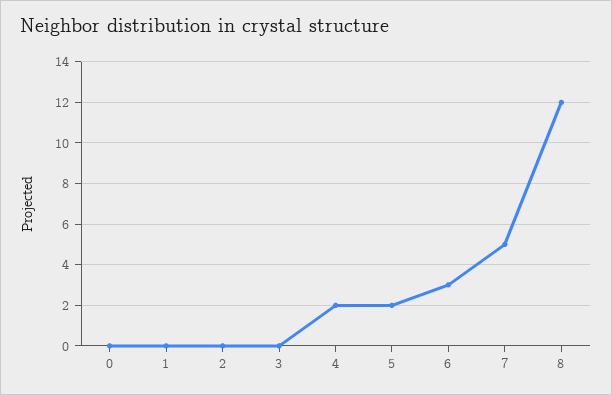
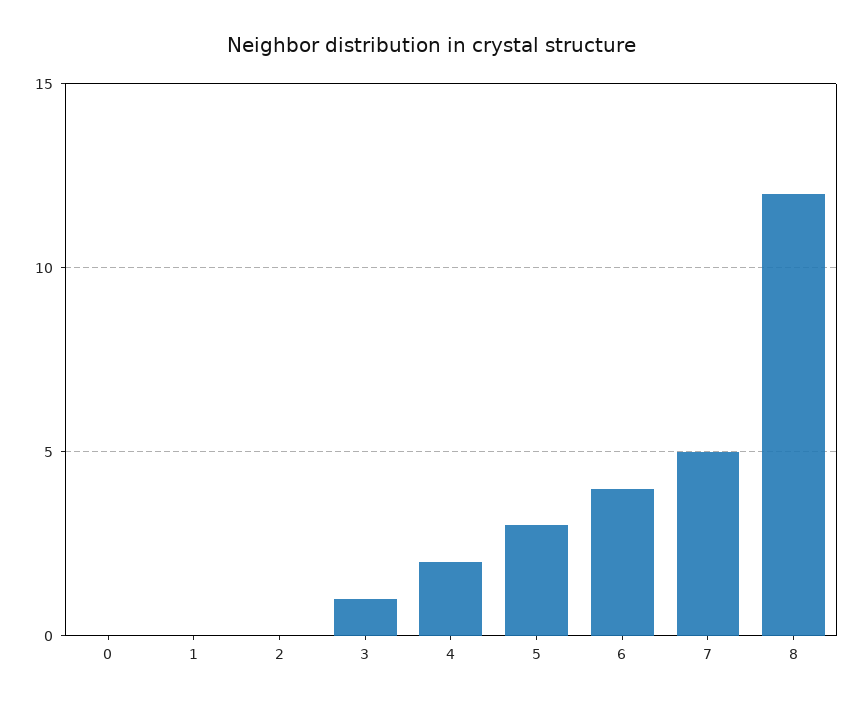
  {
    "0": 0,
    "1": 0,
    "2": 0,
-   "3": 0,
+   "3": 1,
    "4": 2,
-   "5": 2,
+   "5": 3,
-   "6": 3,
+   "6": 4,
    "7": 5,
    "8": 12
  }

